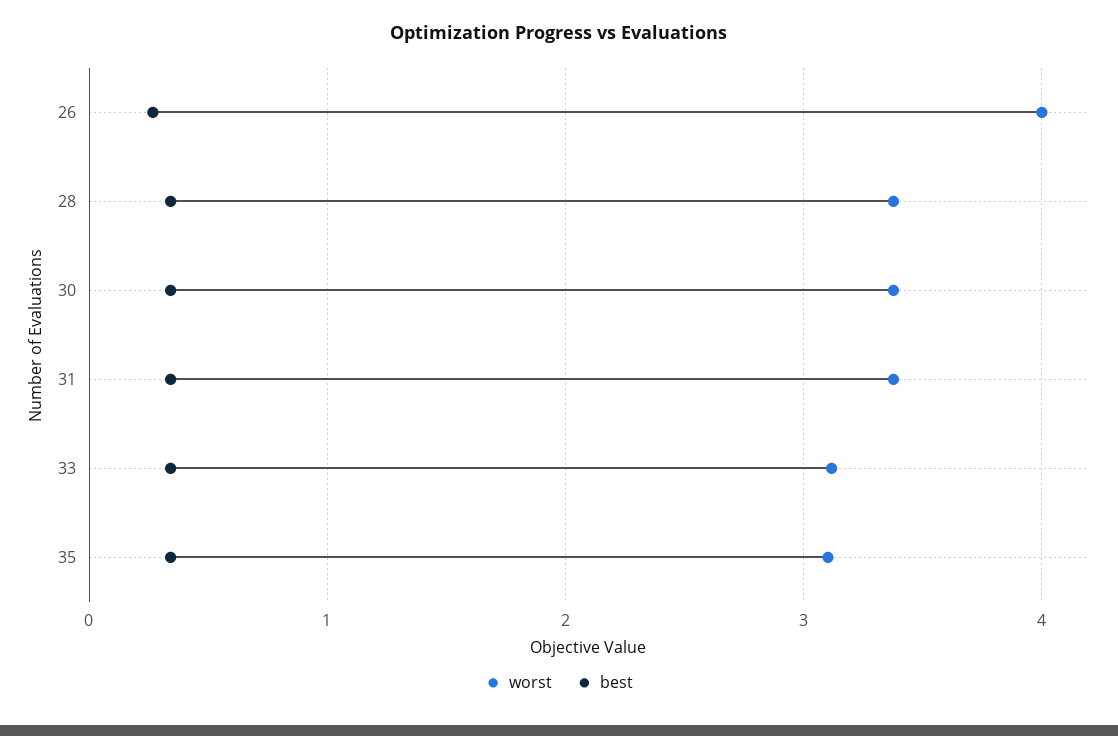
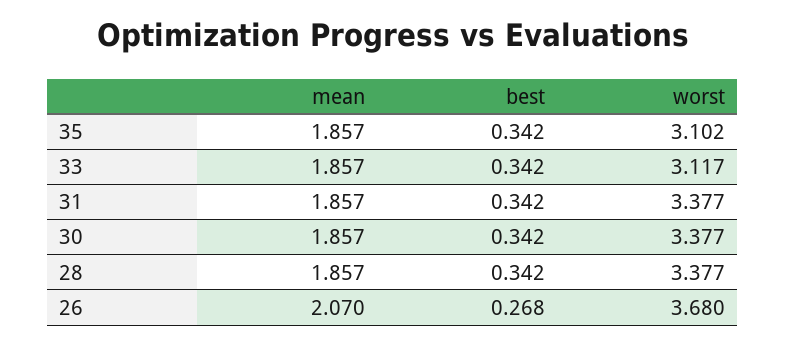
  {
    "worst": {
-     "26": 4,
+     "26": 3.68,
      "28": 3.377,
      "30": 3.377,
      "31": 3.377,
      "33": 3.117,
      "35": 3.102
    },
    "best": {
      "26": 0.268,
      "28": 0.342,
      "30": 0.342,
      "31": 0.342,
      "33": 0.342,
      "35": 0.342
-   }
+   },
+   "mean": {
+     "35": 1.857,
+     "33": 1.857,
+     "31": 1.857,
+     "30": 1.857,
+     "28": 1.857,
+     "26": 2.07
+   }
  }

